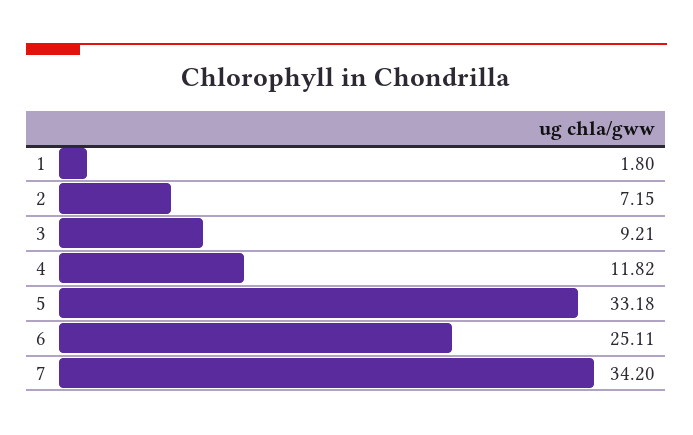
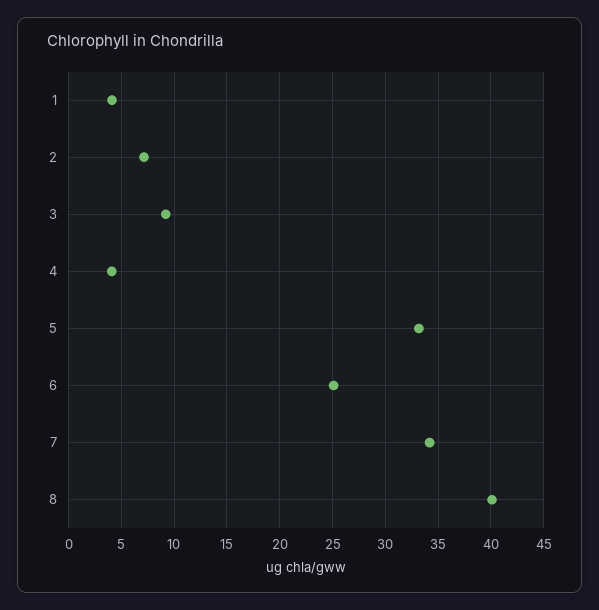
  {
-   "1": 1.8,
+   "1": 4,
    "2": 7.15,
    "3": 9.21,
-   "4": 11.82,
+   "4": 4,
    "5": 33.18,
    "6": 25.11,
-   "7": 34.2
+   "7": 34.2,
+   "8": 40
  }

